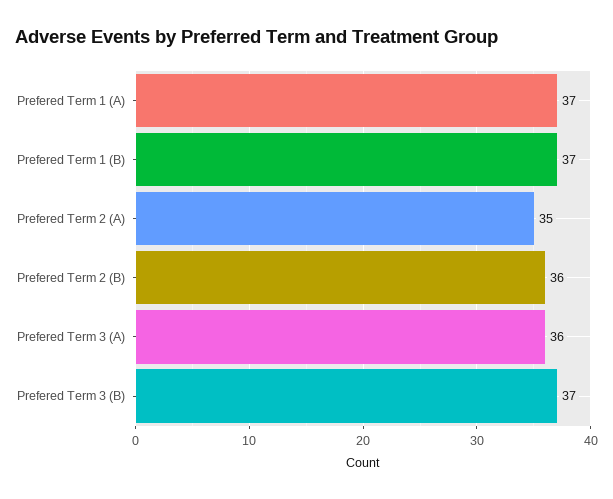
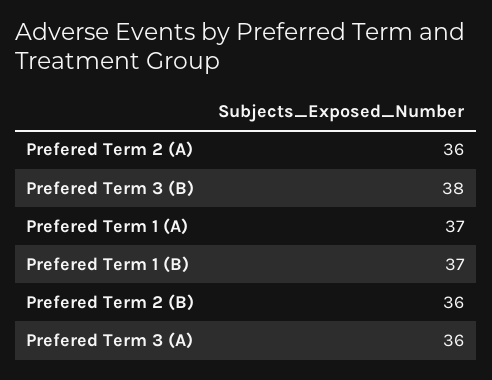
  {
    "Prefered Term 1 (A)": 37,
    "Prefered Term 1 (B)": 37,
-   "Prefered Term 2 (A)": 35,
+   "Prefered Term 2 (A)": 36,
    "Prefered Term 2 (B)": 36,
    "Prefered Term 3 (A)": 36,
-   "Prefered Term 3 (B)": 37
+   "Prefered Term 3 (B)": 38
  }

